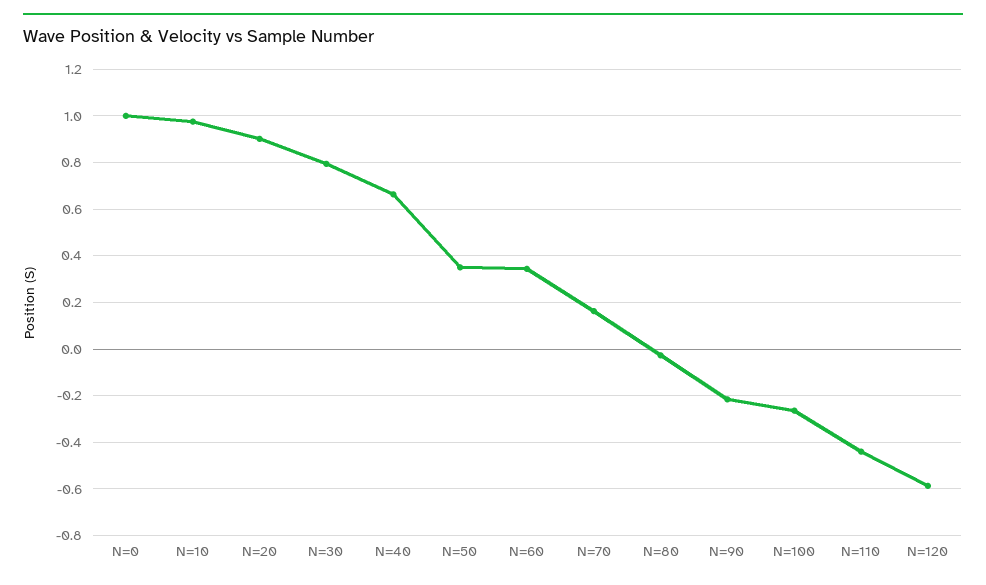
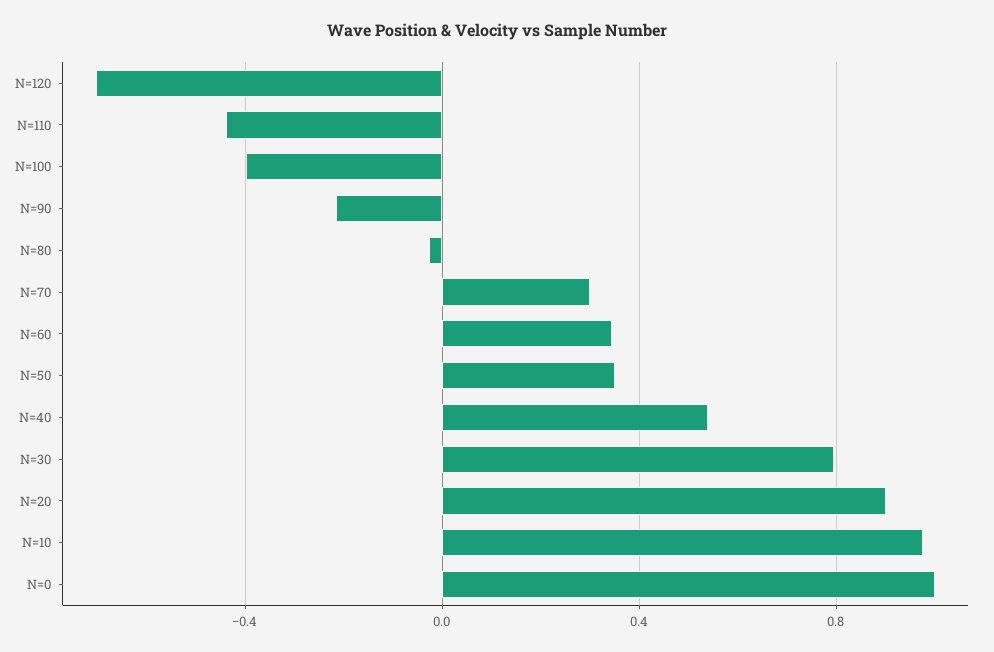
  {
    "N=0": 1,
    "N=10": 1,
    "N=20": 0.9,
    "N=30": 0.8,
-   "N=40": 0.65,
+   "N=40": 0.55,
    "N=50": 0.35,
    "N=60": 0.35,
-   "N=70": 0.15,
+   "N=70": 0.3,
    "N=80": -0.05,
    "N=90": -0.2,
-   "N=100": -0.25,
+   "N=100": -0.4,
    "N=110": -0.45,
-   "N=120": -0.6
+   "N=120": -0.7
  }

